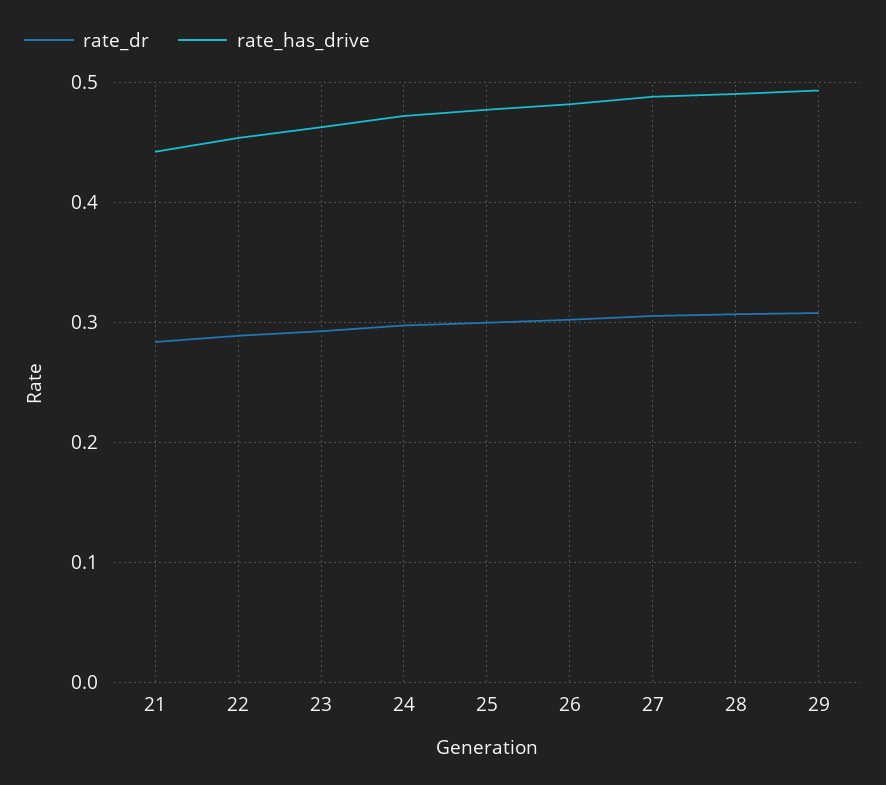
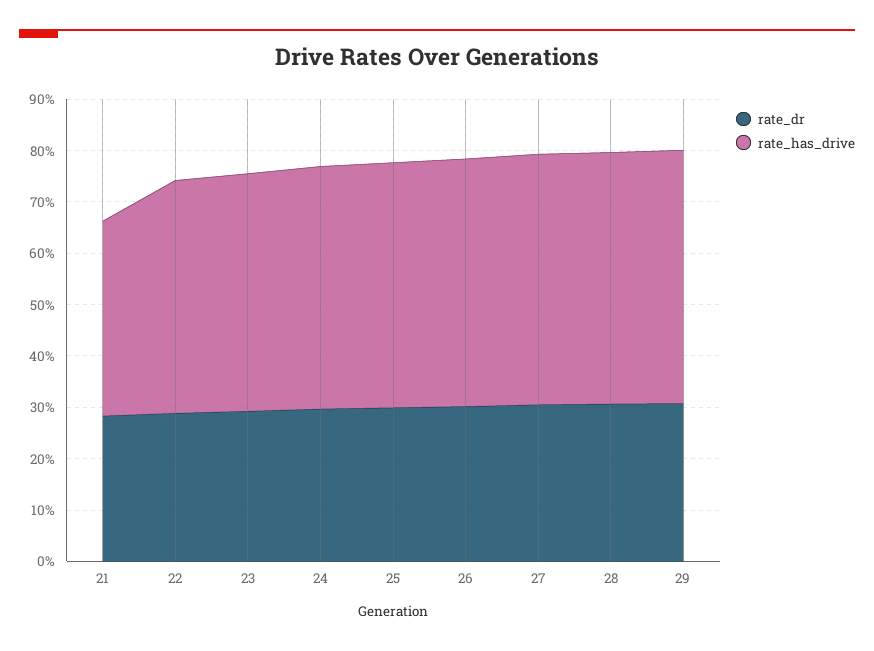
  {
    "rate_dr": {
      "21": 0.28,
      "22": 0.29,
      "23": 0.29,
      "24": 0.3,
      "25": 0.3,
      "26": 0.3,
      "27": 0.31,
      "28": 0.31,
      "29": 0.31
    },
    "rate_has_drive": {
-     "21": 0.44,
+     "21": 0.38,
      "22": 0.45,
      "23": 0.46,
      "24": 0.47,
      "25": 0.48,
      "26": 0.48,
      "27": 0.49,
      "28": 0.49,
      "29": 0.49
    }
  }

